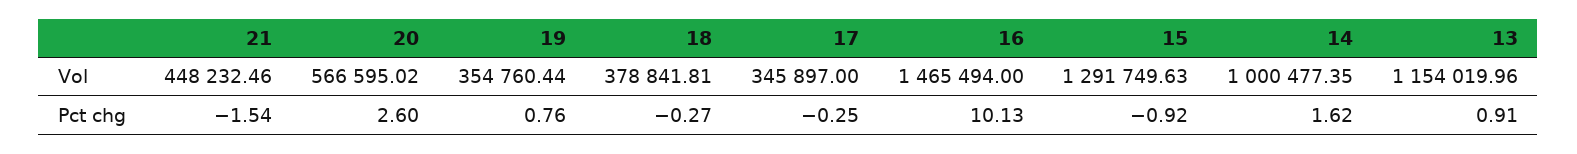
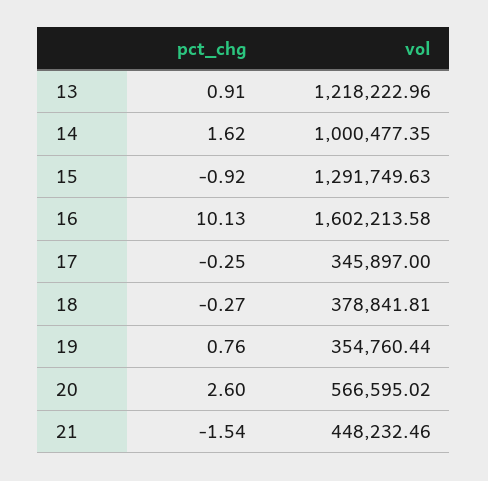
  {
    "21": {
      "Vol": 448232.46,
      "Pct chg": -1.54
    },
    "20": {
      "Vol": 566595.02,
      "Pct chg": 2.6
    },
    "19": {
      "Vol": 354760.44,
      "Pct chg": 0.76
    },
    "18": {
      "Vol": 378841.81,
      "Pct chg": -0.27
    },
    "17": {
      "Vol": 345897,
      "Pct chg": -0.25
    },
    "16": {
-     "Vol": 1465494,
+     "Vol": 1602213.58,
      "Pct chg": 10.13
    },
    "15": {
      "Vol": 1291749.63,
      "Pct chg": -0.92
    },
    "14": {
      "Vol": 1000477.35,
      "Pct chg": 1.62
    },
    "13": {
-     "Vol": 1154019.96,
+     "Vol": 1218222.96,
      "Pct chg": 0.91
    }
  }

